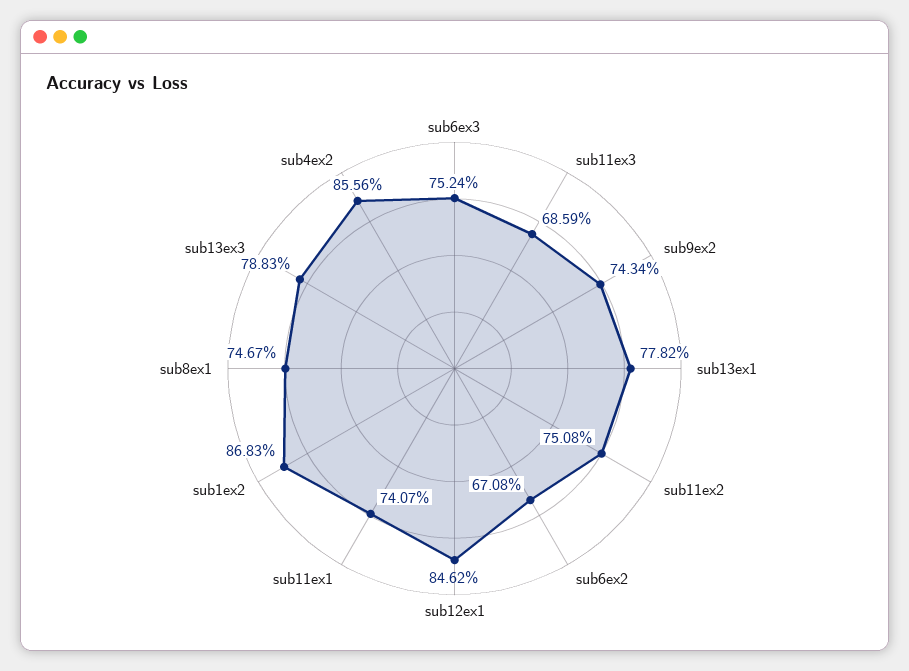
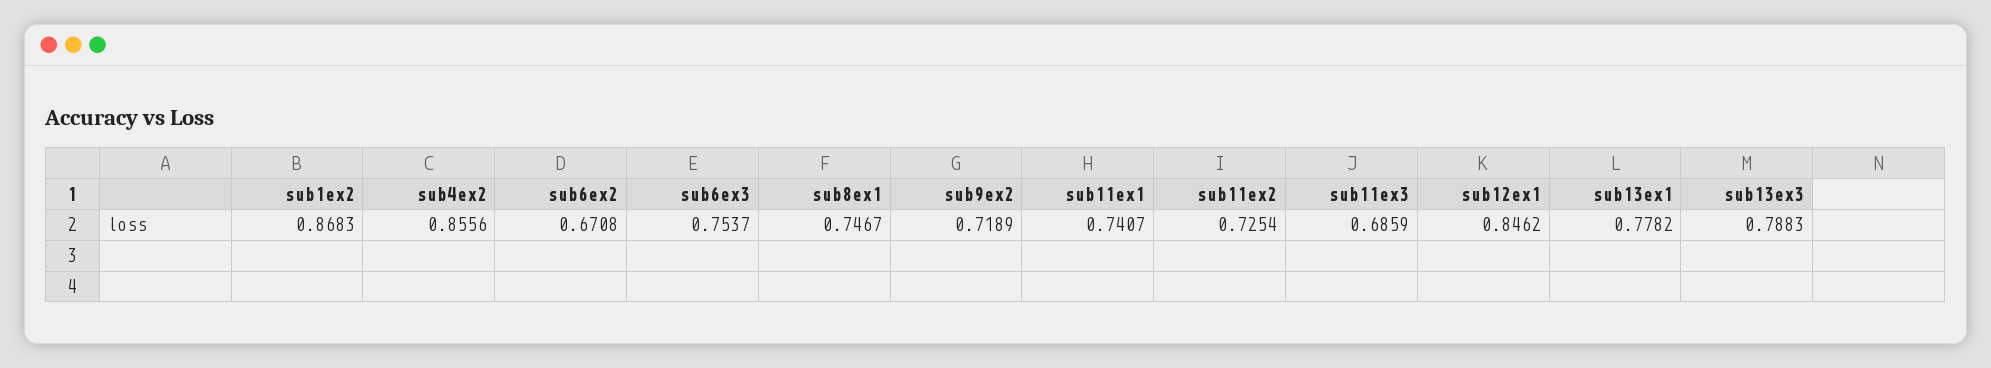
  {
-   "sub6ex3": 0.7524,
+   "sub6ex3": 0.7537,
    "sub11ex3": 0.6859,
-   "sub9ex2": 0.7434,
+   "sub9ex2": 0.7189,
    "sub13ex1": 0.7782,
-   "sub11ex2": 0.7508,
+   "sub11ex2": 0.7254,
    "sub6ex2": 0.6708,
    "sub12ex1": 0.8462,
    "sub11ex1": 0.7407,
    "sub1ex2": 0.8683,
    "sub8ex1": 0.7467,
    "sub13ex3": 0.7883,
    "sub4ex2": 0.8556
  }

